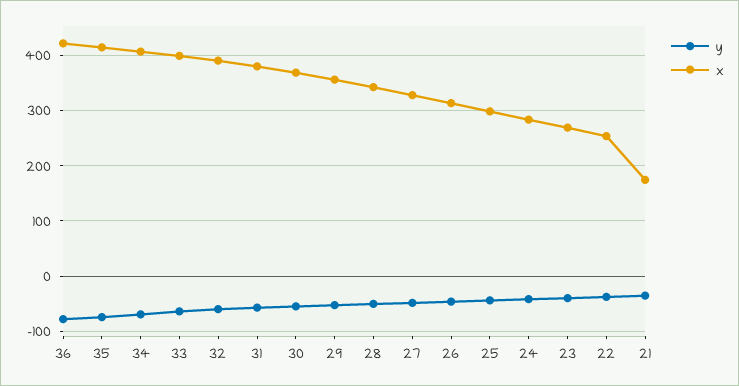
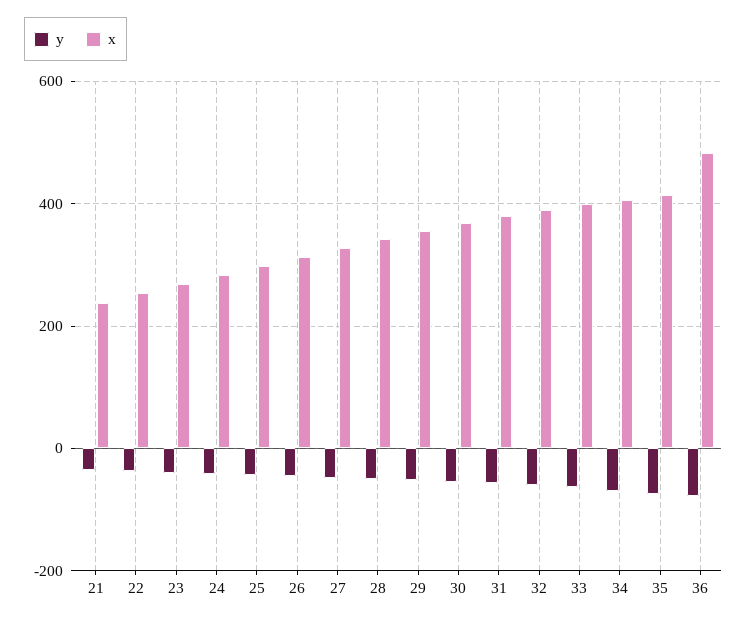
  {
    "y": {
      "36": -80,
      "35": -80,
      "34": -60,
      "33": -60,
      "32": -60,
      "31": -60,
      "30": -60,
      "29": -60,
      "28": -60,
      "27": -40,
      "26": -40,
      "25": -40,
      "24": -40,
      "23": -40,
      "22": -40,
      "21": -40
    },
    "x": {
-     "36": 420,
+     "36": 480,
      "35": 420,
      "34": 400,
      "33": 400,
      "32": 380,
      "31": 380,
      "30": 360,
      "29": 360,
      "28": 340,
      "27": 320,
      "26": 320,
      "25": 300,
      "24": 280,
      "23": 260,
      "22": 260,
-     "21": 180
+     "21": 240
    }
  }

